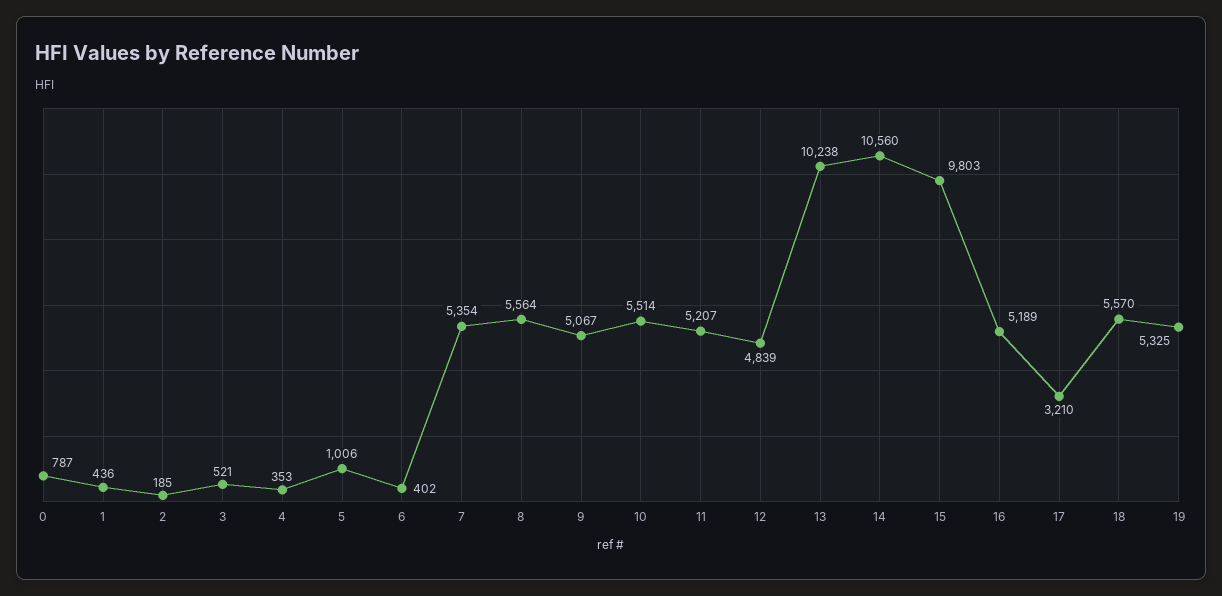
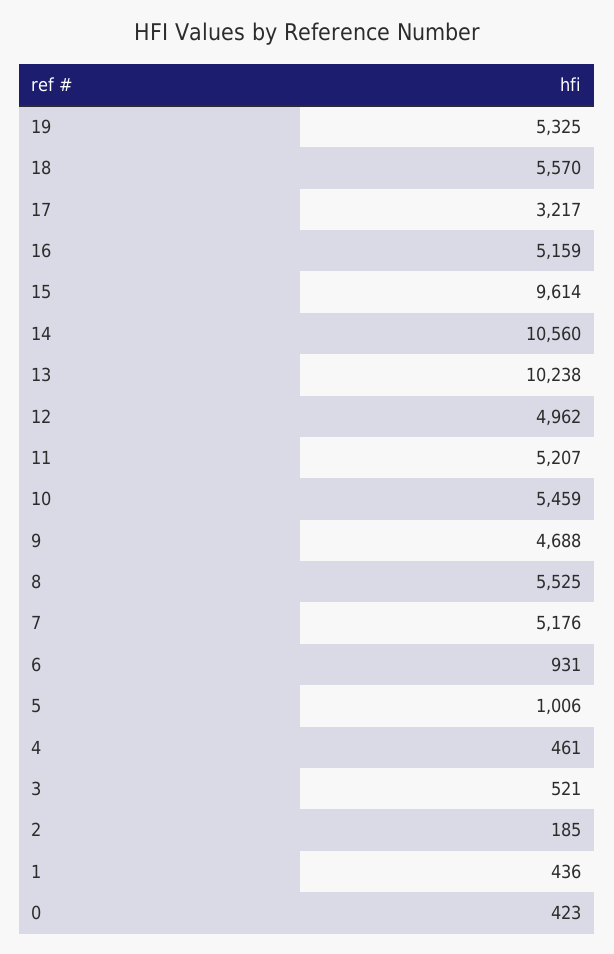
  {
-   "0": 787,
+   "0": 423,
    "1": 436,
    "2": 185,
    "3": 521,
-   "4": 353,
+   "4": 461,
    "5": 1006,
-   "6": 402,
+   "6": 931,
-   "7": 5354,
+   "7": 5176,
-   "8": 5564,
+   "8": 5525,
-   "9": 5067,
+   "9": 4688,
-   "10": 5514,
+   "10": 5459,
    "11": 5207,
-   "12": 4839,
+   "12": 4962,
    "13": 10238,
    "14": 10560,
-   "15": 9803,
+   "15": 9614,
-   "16": 5189,
+   "16": 5159,
-   "17": 3210,
+   "17": 3217,
    "18": 5570,
    "19": 5325
  }

